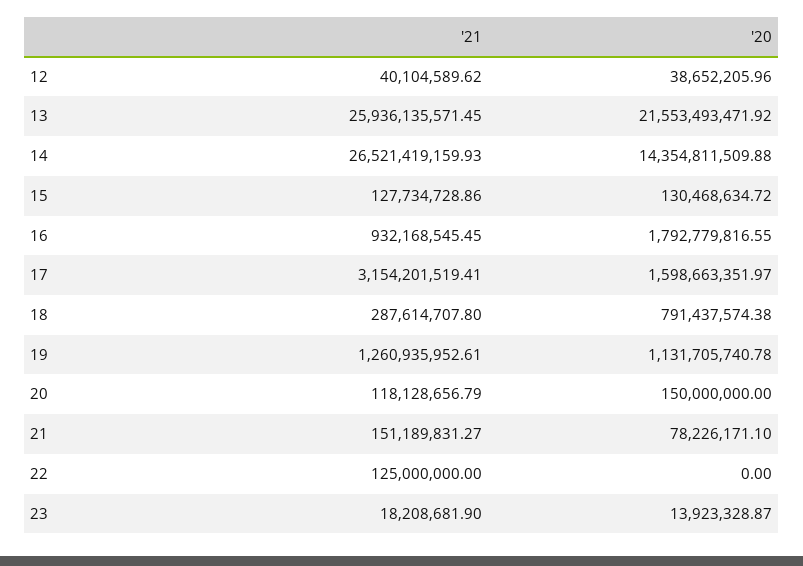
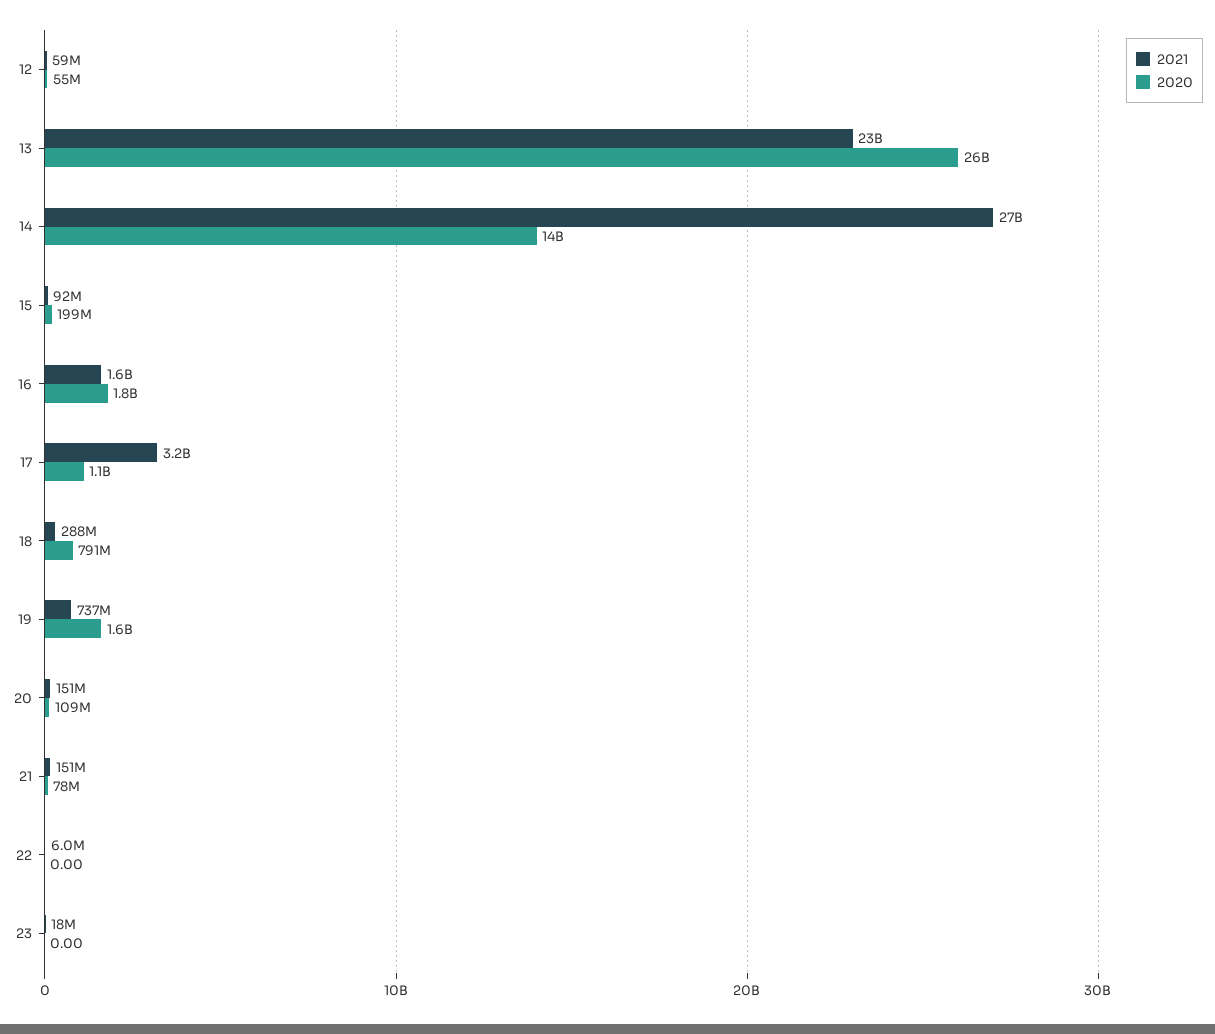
  {
    "'21": {
-     "12": 40104589.62,
+     "12": 59000000,
-     "13": 25936135571.45,
+     "13": 23000000000,
      "14": 26521419159.93,
-     "15": 127734728.86,
+     "15": 92000000,
-     "16": 932168545.45,
+     "16": 1600000000,
      "17": 3154201519.41,
      "18": 287614707.8,
-     "19": 1260935952.61,
+     "19": 737000000,
-     "20": 118128656.79,
+     "20": 151000000,
      "21": 151189831.27,
-     "22": 125000000,
+     "22": 6000000,
      "23": 18208681.9
    },
    "'20": {
-     "12": 38652205.96,
+     "12": 55000000,
-     "13": 21553493471.92,
+     "13": 26000000000,
      "14": 14354811509.88,
-     "15": 130468634.72,
+     "15": 199000000,
      "16": 1792779816.55,
-     "17": 1598663351.97,
+     "17": 1100000000,
      "18": 791437574.38,
-     "19": 1131705740.78,
+     "19": 1600000000,
-     "20": 150000000,
+     "20": 109000000,
      "21": 78226171.1,
      "22": 0,
-     "23": 13923328.87
+     "23": 0
    }
  }

